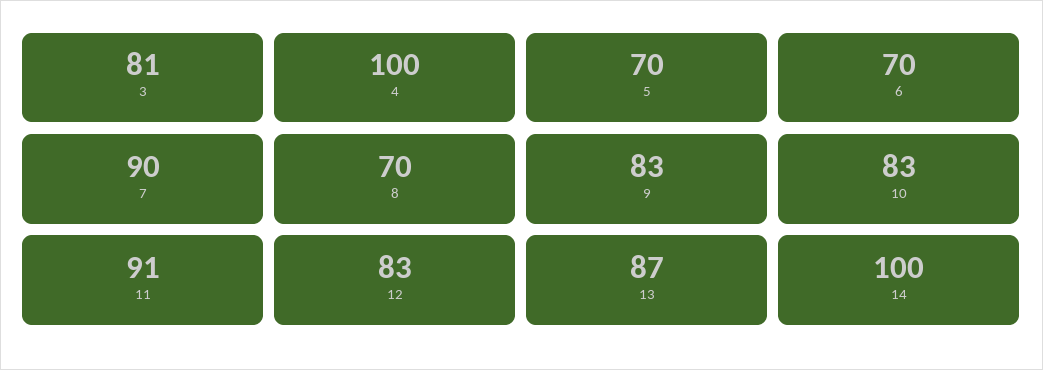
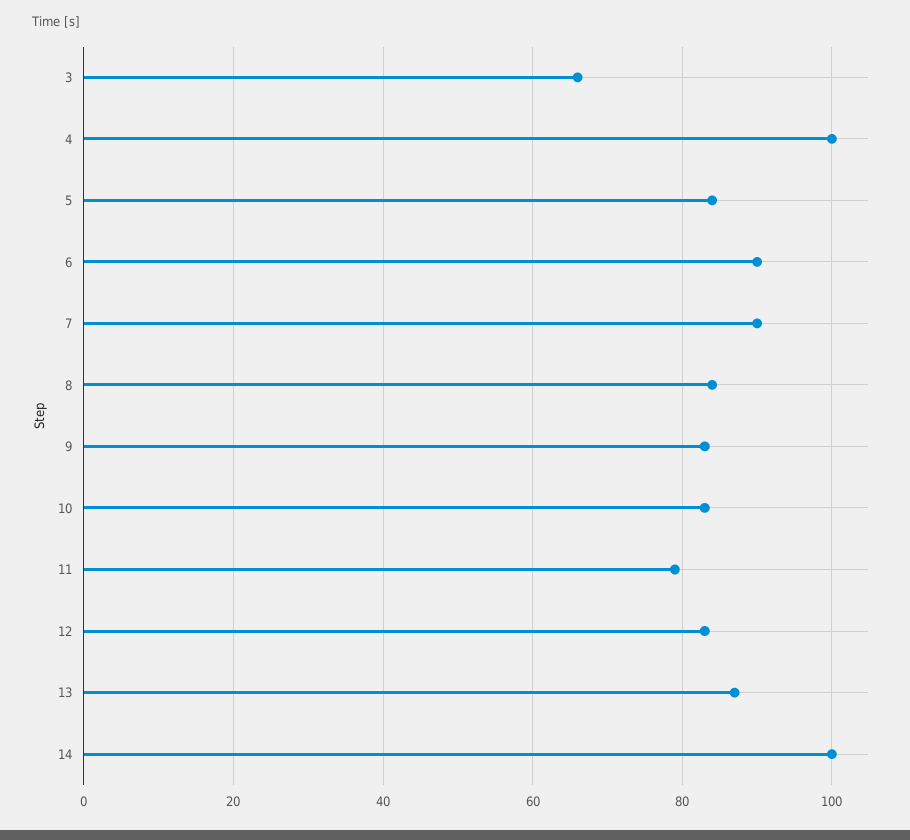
  {
-   "3": 81,
+   "3": 65,
    "4": 100,
-   "5": 70,
+   "5": 85,
-   "6": 70,
+   "6": 90,
    "7": 90,
-   "8": 70,
+   "8": 85,
    "9": 83,
    "10": 83,
-   "11": 91,
+   "11": 80,
    "12": 83,
    "13": 87,
    "14": 100
  }

